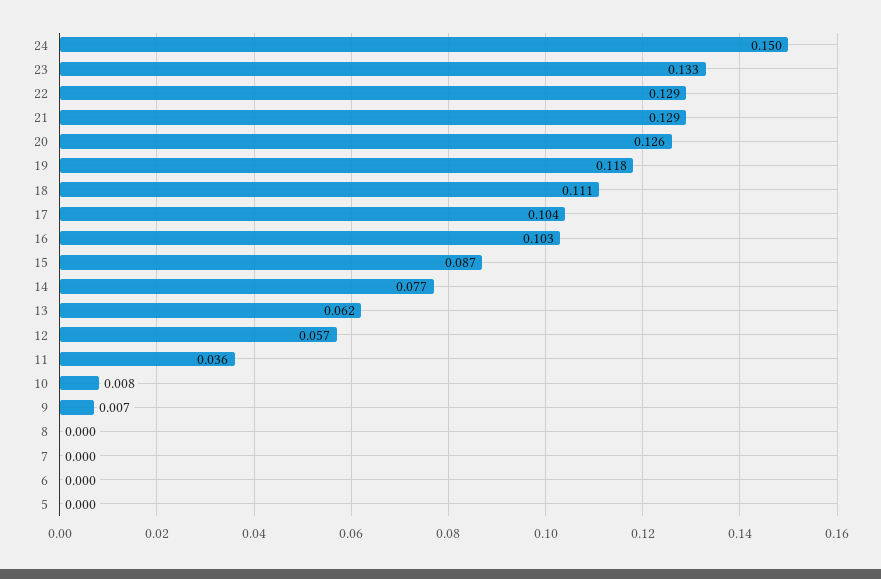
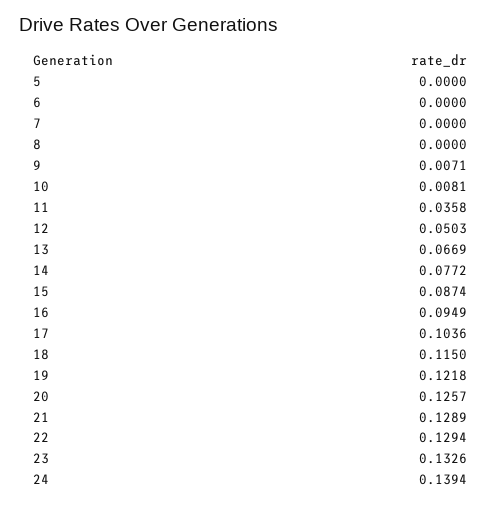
  {
-   "24": 0.15,
+   "24": 0.1394,
    "23": 0.1326,
    "22": 0.1294,
    "21": 0.1289,
    "20": 0.1257,
-   "19": 0.118,
+   "19": 0.1218,
-   "18": 0.111,
+   "18": 0.115,
    "17": 0.1036,
-   "16": 0.103,
+   "16": 0.0949,
    "15": 0.0874,
    "14": 0.0772,
-   "13": 0.062,
+   "13": 0.0669,
-   "12": 0.057,
+   "12": 0.0503,
    "11": 0.0358,
    "10": 0.0081,
    "9": 0.0071,
    "8": 0,
    "7": 0,
    "6": 0,
    "5": 0
  }

